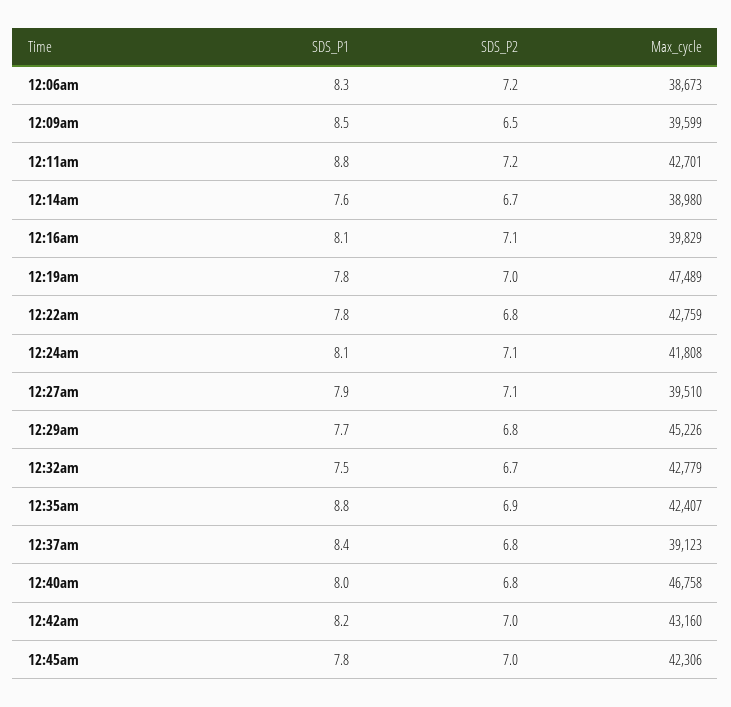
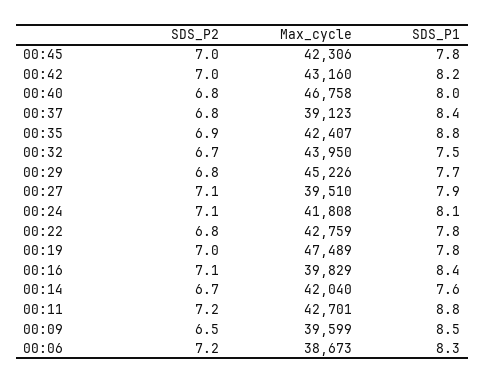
  {
    "SDS_P1": {
      "12:06am": 8.3,
      "12:09am": 8.5,
      "12:11am": 8.8,
      "12:14am": 7.6,
-     "12:16am": 8.1,
+     "12:16am": 8.4,
      "12:19am": 7.8,
      "12:22am": 7.8,
      "12:24am": 8.1,
      "12:27am": 7.9,
      "12:29am": 7.7,
      "12:32am": 7.5,
      "12:35am": 8.8,
      "12:37am": 8.4,
      "12:40am": 8,
      "12:42am": 8.2,
      "12:45am": 7.8
    },
    "SDS_P2": {
      "12:06am": 7.2,
      "12:09am": 6.5,
      "12:11am": 7.2,
      "12:14am": 6.7,
      "12:16am": 7.1,
      "12:19am": 7,
      "12:22am": 6.8,
      "12:24am": 7.1,
      "12:27am": 7.1,
      "12:29am": 6.8,
      "12:32am": 6.7,
      "12:35am": 6.9,
      "12:37am": 6.8,
      "12:40am": 6.8,
      "12:42am": 7,
      "12:45am": 7
    },
    "Max_cycle": {
      "12:06am": 38673,
      "12:09am": 39599,
      "12:11am": 42701,
-     "12:14am": 38980,
+     "12:14am": 42040,
      "12:16am": 39829,
      "12:19am": 47489,
      "12:22am": 42759,
      "12:24am": 41808,
      "12:27am": 39510,
      "12:29am": 45226,
-     "12:32am": 42779,
+     "12:32am": 43950,
      "12:35am": 42407,
      "12:37am": 39123,
      "12:40am": 46758,
      "12:42am": 43160,
      "12:45am": 42306
    }
  }

